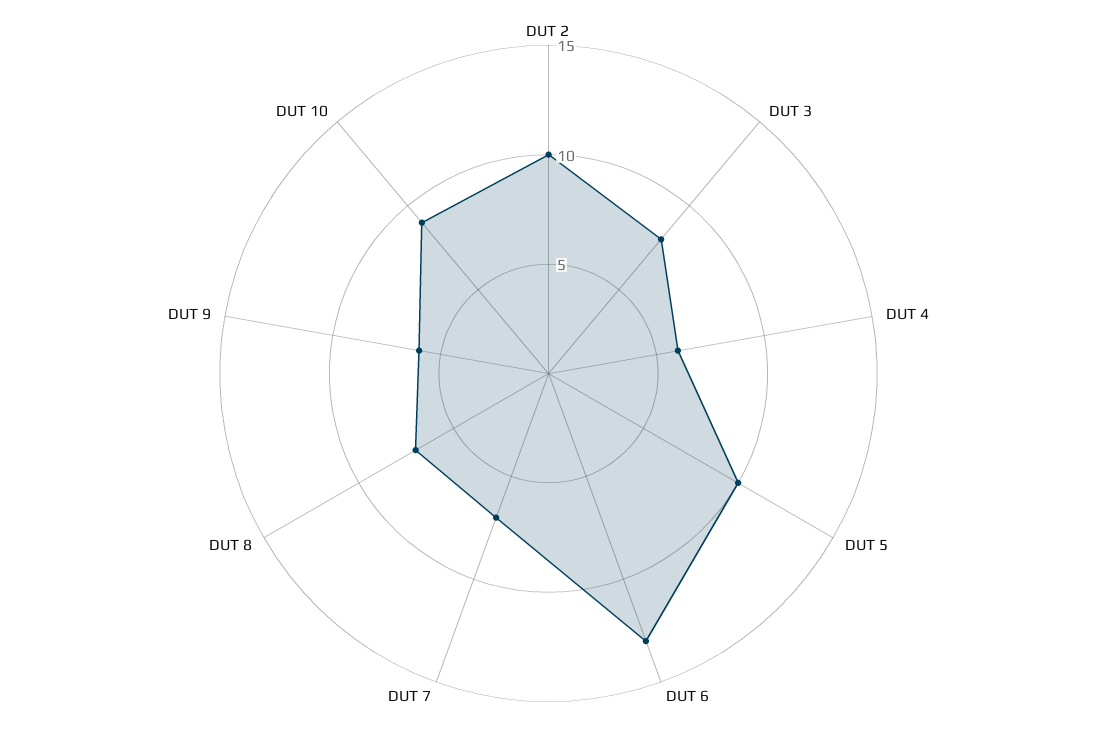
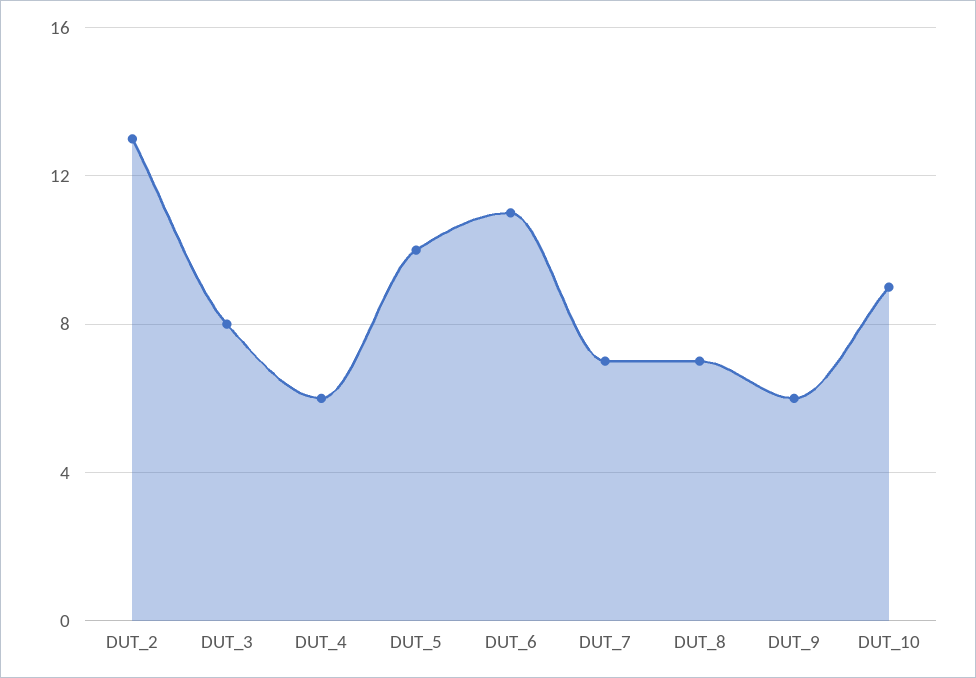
  {
-   "DUT 2": 10,
+   "DUT 2": 13,
    "DUT 3": 8,
    "DUT 4": 6,
    "DUT 5": 10,
-   "DUT 6": 13,
+   "DUT 6": 11,
    "DUT 7": 7,
    "DUT 8": 7,
    "DUT 9": 6,
    "DUT 10": 9
  }

